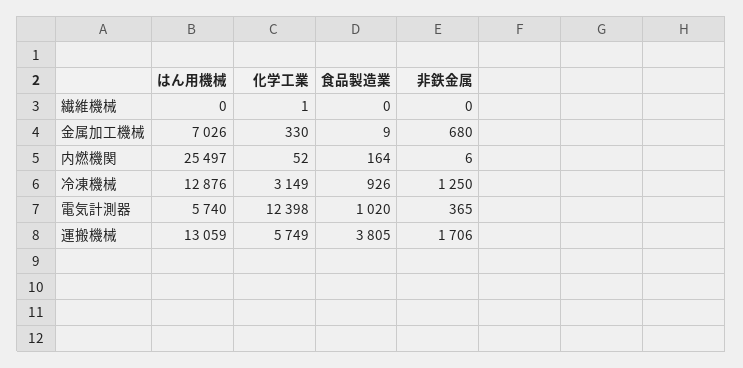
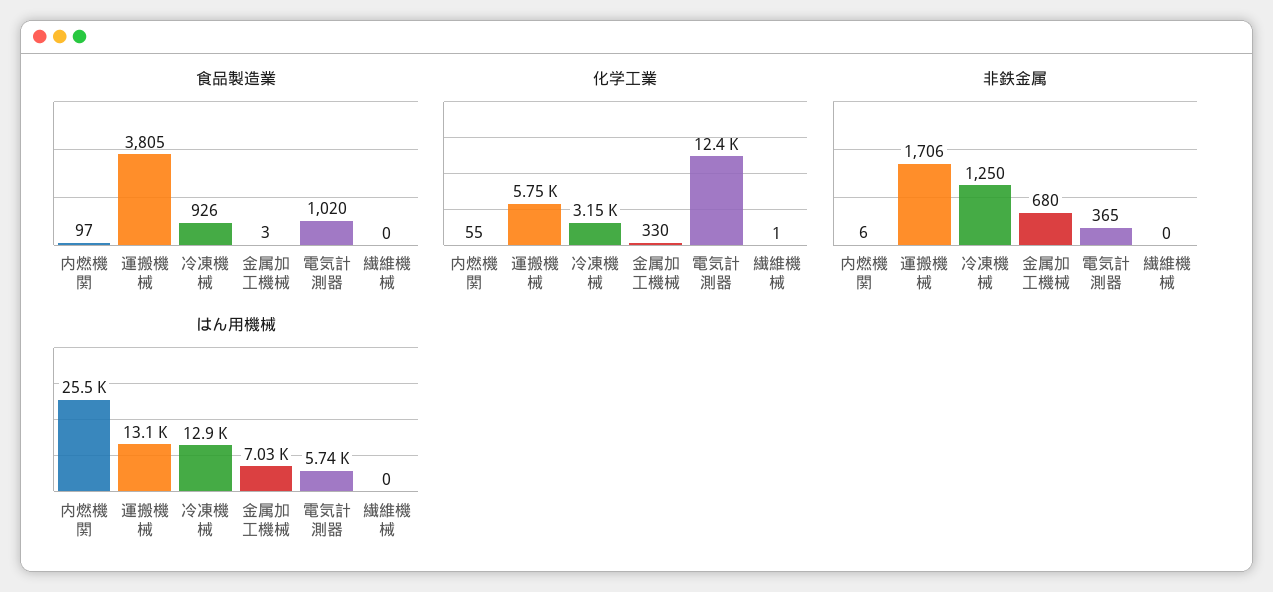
  {
    "はん用機械": {
      "繊維機械": 0,
      "金属加工機械": 7026,
      "内燃機関": 25497,
      "冷凍機械": 12876,
      "電気計測器": 5740,
      "運搬機械": 13059
    },
    "化学工業": {
      "繊維機械": 1,
      "金属加工機械": 330,
-     "内燃機関": 52,
+     "内燃機関": 55,
      "冷凍機械": 3149,
      "電気計測器": 12398,
      "運搬機械": 5749
    },
    "食品製造業": {
      "繊維機械": 0,
-     "金属加工機械": 9,
+     "金属加工機械": 3,
-     "内燃機関": 164,
+     "内燃機関": 97,
      "冷凍機械": 926,
      "電気計測器": 1020,
      "運搬機械": 3805
    },
    "非鉄金属": {
      "繊維機械": 0,
      "金属加工機械": 680,
      "内燃機関": 6,
      "冷凍機械": 1250,
      "電気計測器": 365,
      "運搬機械": 1706
    }
  }

